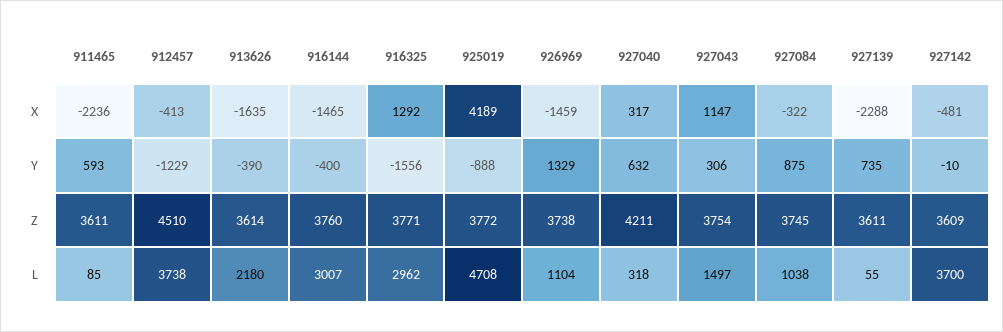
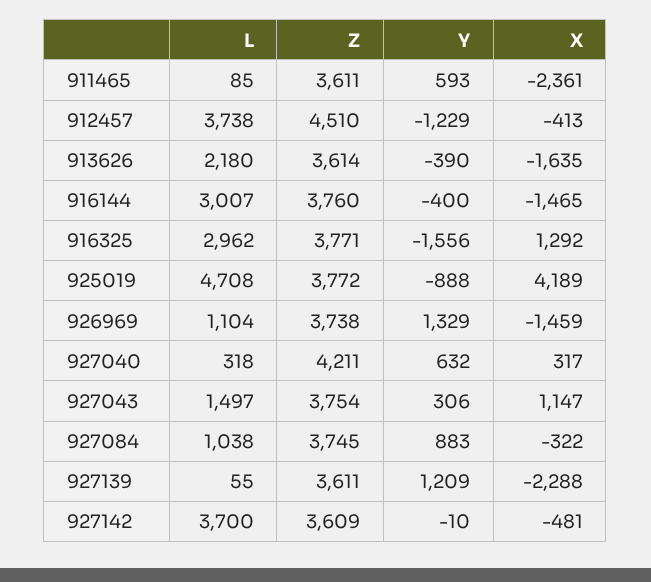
  {
    "911465": {
-     "X": -2236,
+     "X": -2361,
      "Y": 593,
      "Z": 3611,
      "L": 85
    },
    "912457": {
      "X": -413,
      "Y": -1229,
      "Z": 4510,
      "L": 3738
    },
    "913626": {
      "X": -1635,
      "Y": -390,
      "Z": 3614,
      "L": 2180
    },
    "916144": {
      "X": -1465,
      "Y": -400,
      "Z": 3760,
      "L": 3007
    },
    "916325": {
      "X": 1292,
      "Y": -1556,
      "Z": 3771,
      "L": 2962
    },
    "925019": {
      "X": 4189,
      "Y": -888,
      "Z": 3772,
      "L": 4708
    },
    "926969": {
      "X": -1459,
      "Y": 1329,
      "Z": 3738,
      "L": 1104
    },
    "927040": {
      "X": 317,
      "Y": 632,
      "Z": 4211,
      "L": 318
    },
    "927043": {
      "X": 1147,
      "Y": 306,
      "Z": 3754,
      "L": 1497
    },
    "927084": {
      "X": -322,
-     "Y": 875,
+     "Y": 883,
      "Z": 3745,
      "L": 1038
    },
    "927139": {
      "X": -2288,
-     "Y": 735,
+     "Y": 1209,
      "Z": 3611,
      "L": 55
    },
    "927142": {
      "X": -481,
      "Y": -10,
      "Z": 3609,
      "L": 3700
    }
  }

